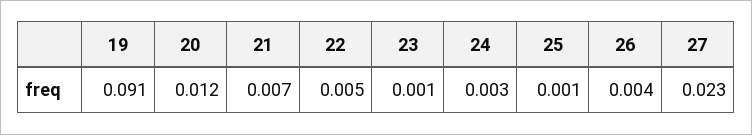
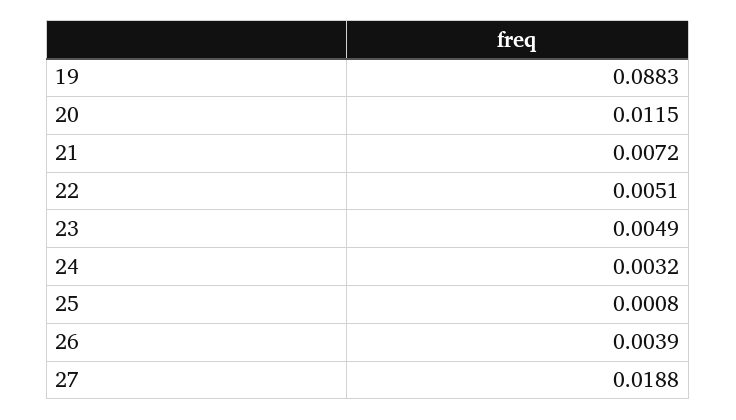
  {
-   "19": 0.091,
+   "19": 0.0883,
    "20": 0.0115,
    "21": 0.0072,
    "22": 0.0051,
-   "23": 0.001,
+   "23": 0.0049,
    "24": 0.0032,
    "25": 0.0008,
    "26": 0.0039,
-   "27": 0.023
+   "27": 0.0188
  }

